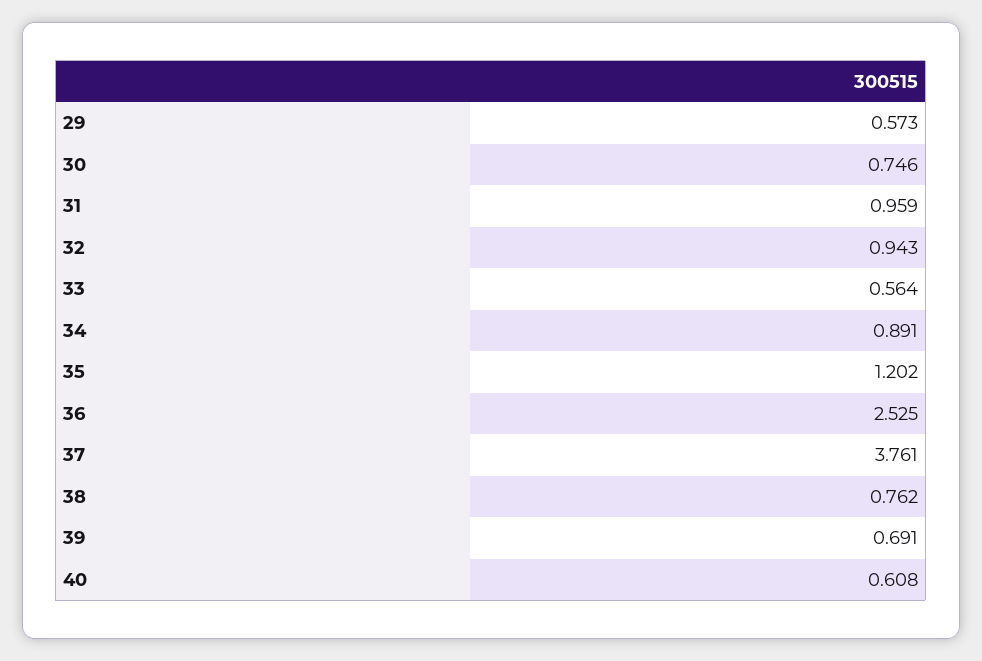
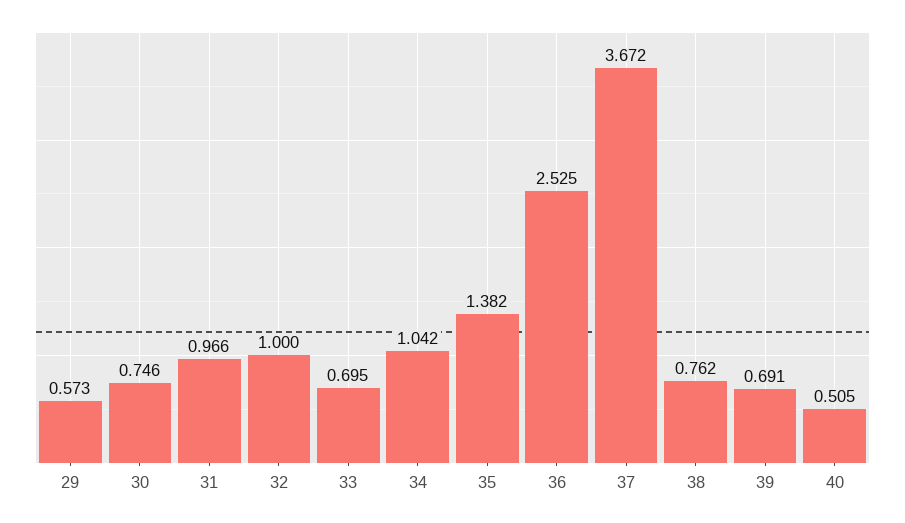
  {
    "29": 0.573,
    "30": 0.746,
-   "31": 0.959,
+   "31": 0.966,
-   "32": 0.943,
+   "32": 1,
-   "33": 0.564,
+   "33": 0.695,
-   "34": 0.891,
+   "34": 1.042,
-   "35": 1.202,
+   "35": 1.382,
    "36": 2.525,
-   "37": 3.761,
+   "37": 3.672,
    "38": 0.762,
    "39": 0.691,
-   "40": 0.608
+   "40": 0.505
  }

